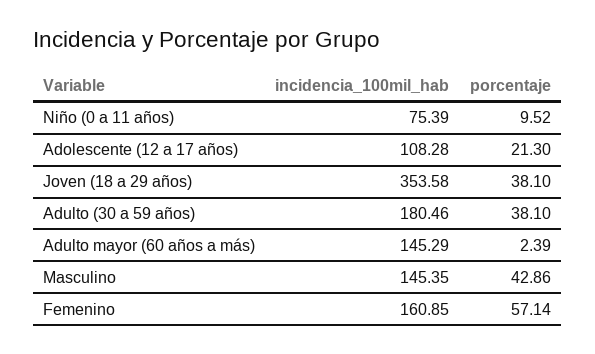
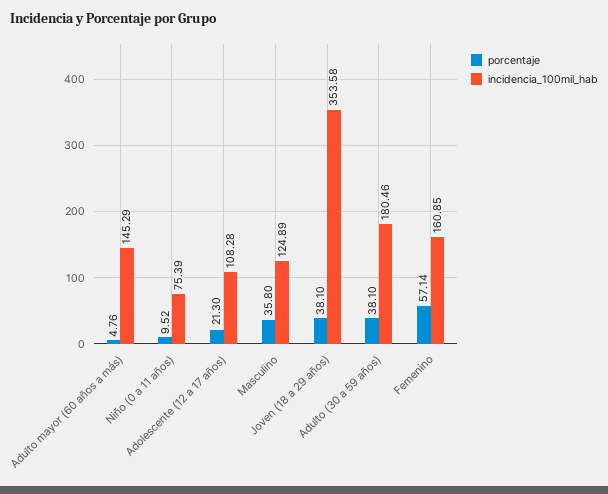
  {
    "incidencia_100mil_hab": {
      "Niño (0 a 11 años)": 75.39,
      "Adolescente (12 a 17 años)": 108.28,
      "Joven (18 a 29 años)": 353.58,
      "Adulto (30 a 59 años)": 180.46,
      "Adulto mayor (60 años a más)": 145.29,
-     "Masculino": 145.35,
+     "Masculino": 124.89,
      "Femenino": 160.85
    },
    "porcentaje": {
      "Niño (0 a 11 años)": 9.52,
      "Adolescente (12 a 17 años)": 21.3,
      "Joven (18 a 29 años)": 38.1,
      "Adulto (30 a 59 años)": 38.1,
-     "Adulto mayor (60 años a más)": 2.39,
+     "Adulto mayor (60 años a más)": 4.76,
-     "Masculino": 42.86,
+     "Masculino": 35.8,
      "Femenino": 57.14
    }
  }

